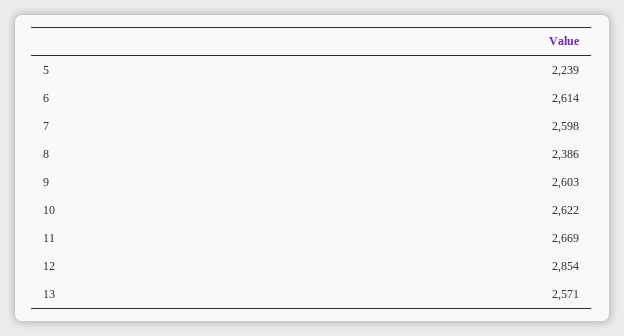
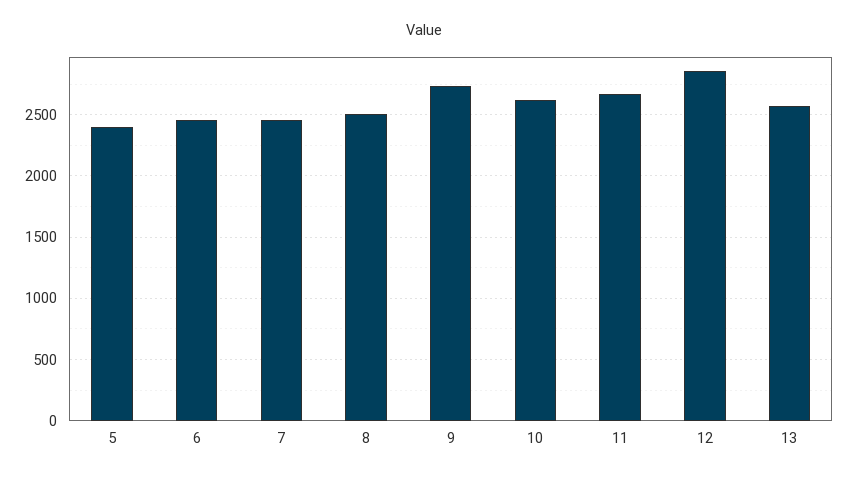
  {
-   "5": 2239,
+   "5": 2400,
-   "6": 2614,
+   "6": 2450,
-   "7": 2598,
+   "7": 2450,
-   "8": 2386,
+   "8": 2500,
-   "9": 2603,
+   "9": 2750,
    "10": 2622,
    "11": 2669,
    "12": 2854,
    "13": 2571
  }

